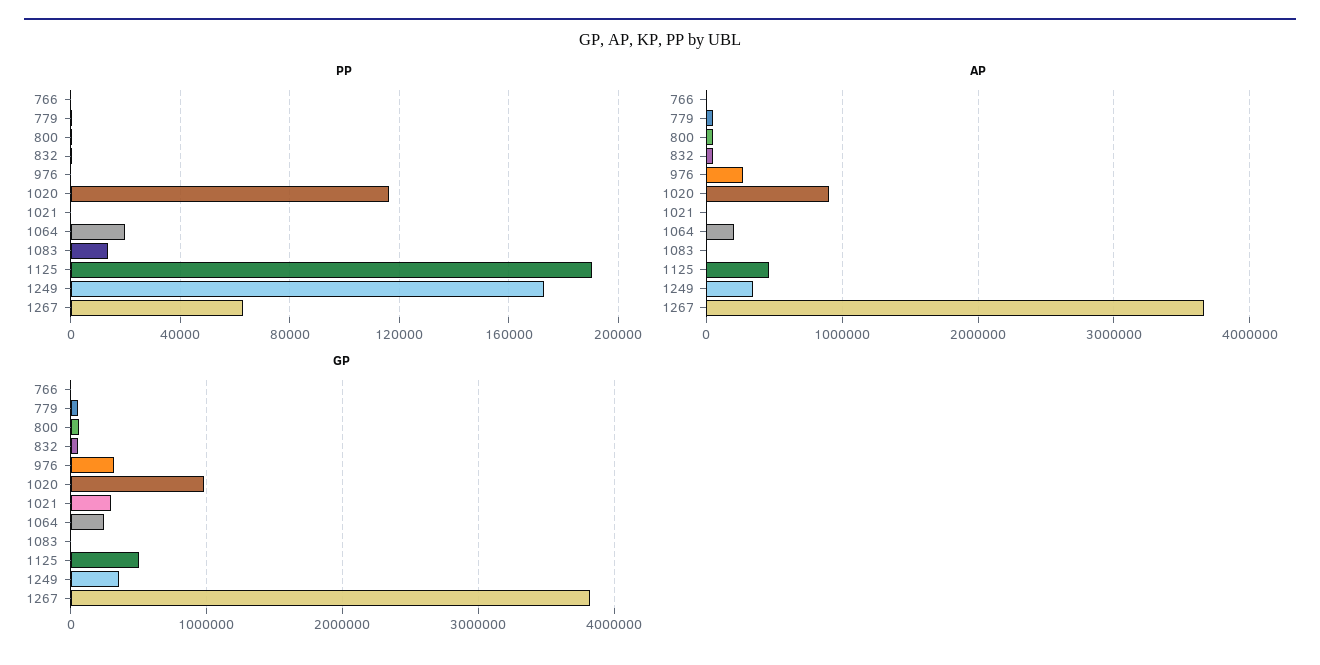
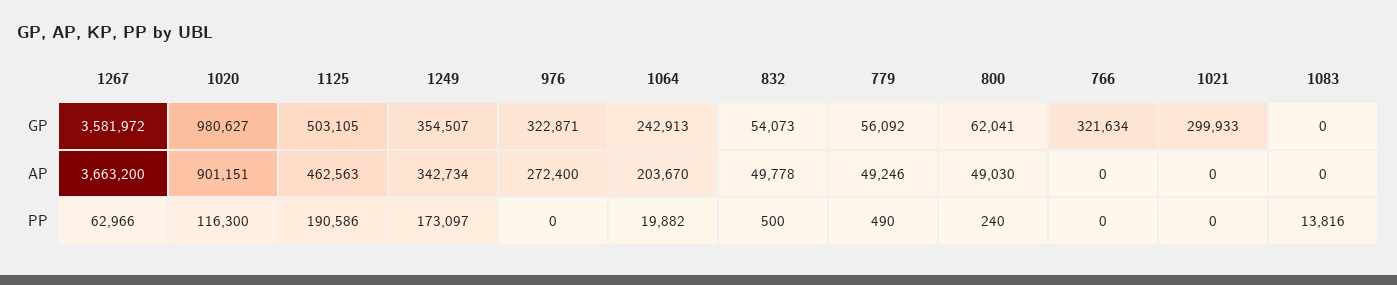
  {
    "PP": {
      "766": 0,
      "779": 490,
      "800": 240,
      "832": 500,
      "976": 0,
      "1020": 116300,
      "1021": 0,
      "1064": 19882,
      "1083": 13816,
      "1125": 190586,
      "1249": 173097,
      "1267": 62966
    },
    "AP": {
      "766": 0,
      "779": 49246,
      "800": 49030,
      "832": 49778,
      "976": 272400,
      "1020": 901151,
      "1021": 0,
      "1064": 203670,
      "1083": 0,
      "1125": 462563,
      "1249": 342734,
      "1267": 3663200
    },
    "GP": {
-     "766": 0,
+     "766": 321634,
      "779": 56092,
      "800": 62041,
      "832": 54073,
      "976": 322871,
      "1020": 980627,
      "1021": 299933,
      "1064": 242913,
      "1083": 0,
      "1125": 503105,
      "1249": 354507,
-     "1267": 3800000
+     "1267": 3581972
    }
  }

